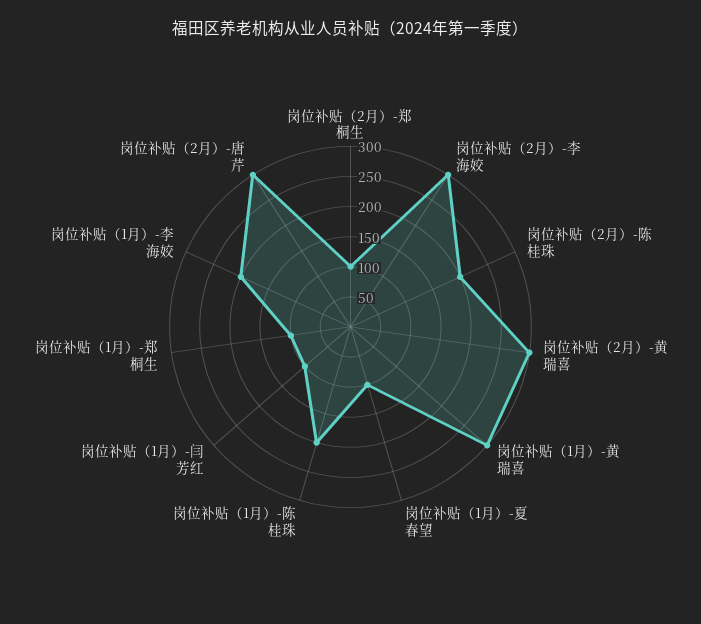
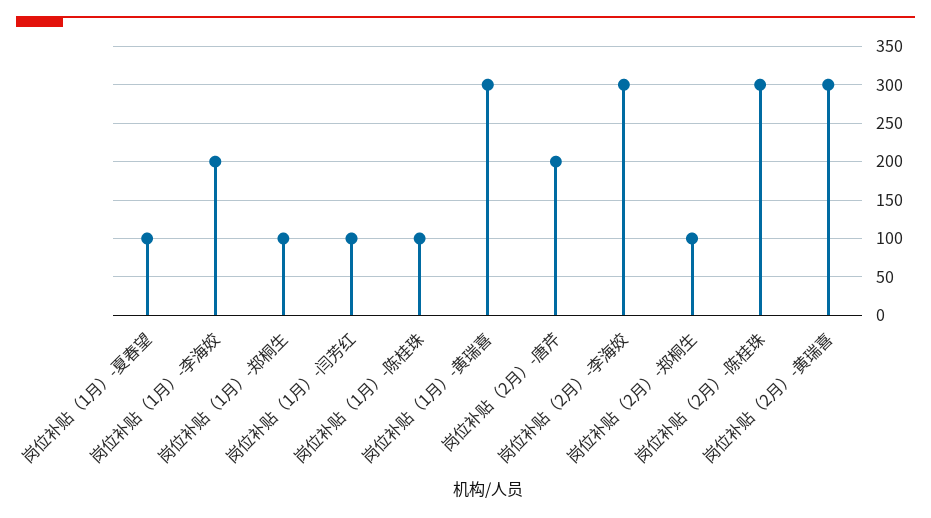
  {
    "岗位补贴（2月）-郑桐生": 100,
    "岗位补贴（2月）-李海姣": 300,
-   "岗位补贴（2月）-陈桂珠": 200,
+   "岗位补贴（2月）-陈桂珠": 300,
    "岗位补贴（2月）-黄瑞喜": 300,
    "岗位补贴（1月）-黄瑞喜": 300,
    "岗位补贴（1月）-夏春望": 100,
-   "岗位补贴（1月）-陈桂珠": 200,
+   "岗位补贴（1月）-陈桂珠": 100,
    "岗位补贴（1月）-闫芳红": 100,
    "岗位补贴（1月）-郑桐生": 100,
    "岗位补贴（1月）-李海姣": 200,
-   "岗位补贴（2月）-唐芹": 300
+   "岗位补贴（2月）-唐芹": 200
  }

